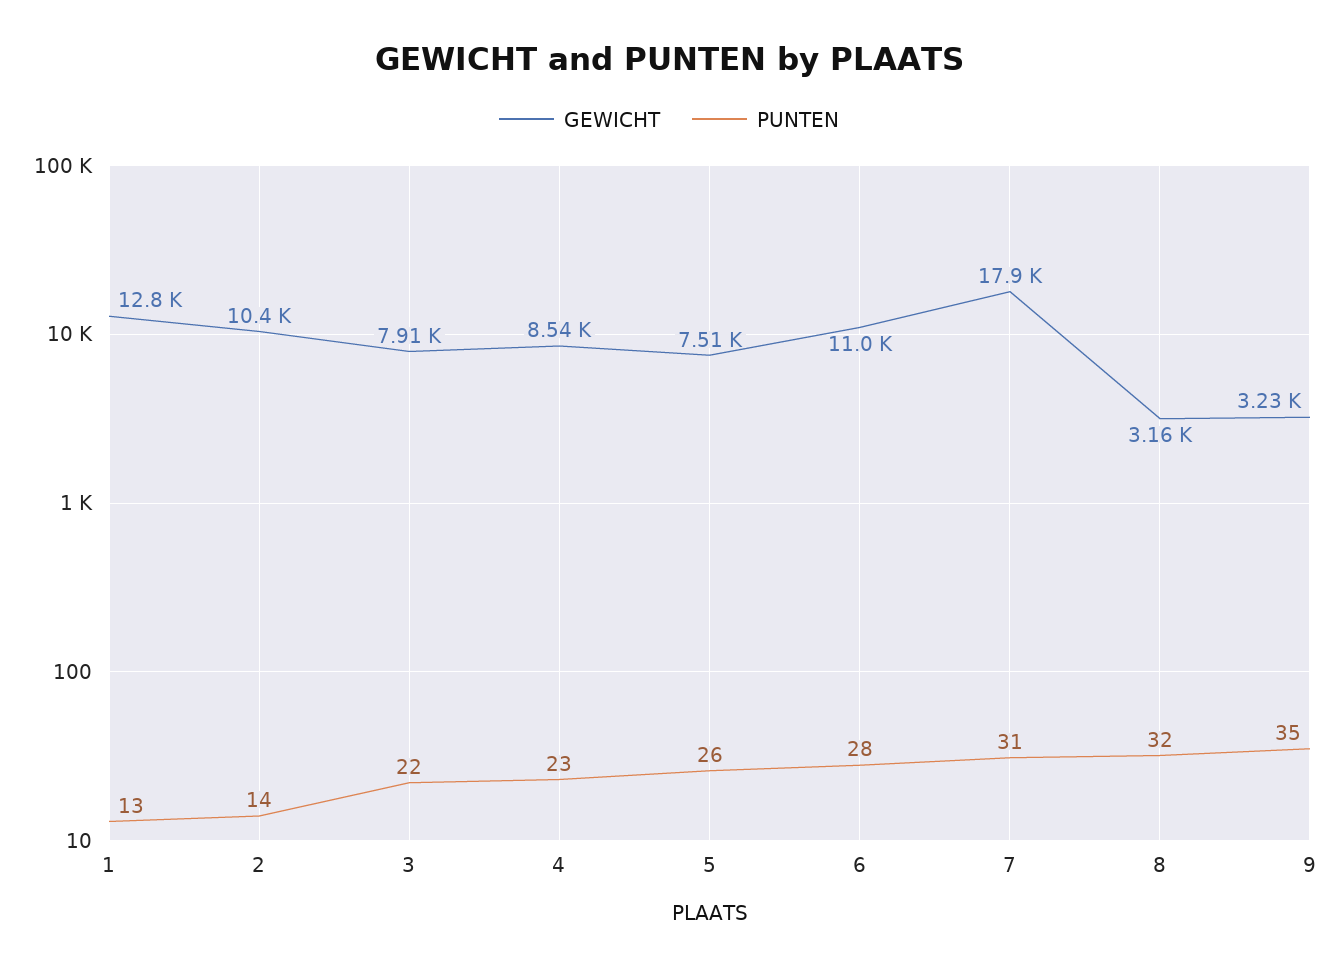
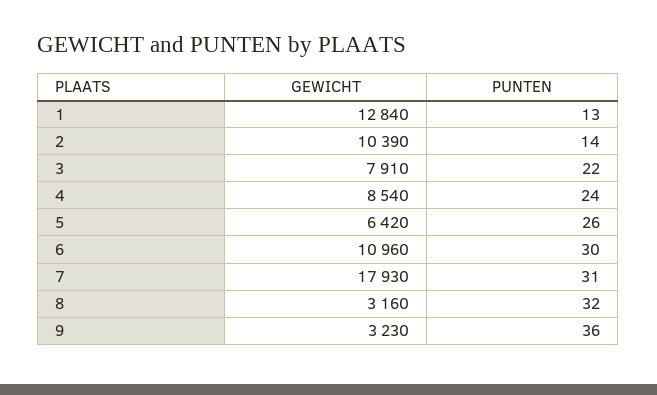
  {
    "GEWICHT": {
      "1": 12840,
      "2": 10390,
      "3": 7910,
      "4": 8540,
-     "5": 7510,
+     "5": 6420,
      "6": 10960,
      "7": 17930,
      "8": 3160,
      "9": 3230
    },
    "PUNTEN": {
      "1": 13,
      "2": 14,
      "3": 22,
-     "4": 23,
+     "4": 24,
      "5": 26,
-     "6": 28,
+     "6": 30,
      "7": 31,
      "8": 32,
-     "9": 35
+     "9": 36
    }
  }

